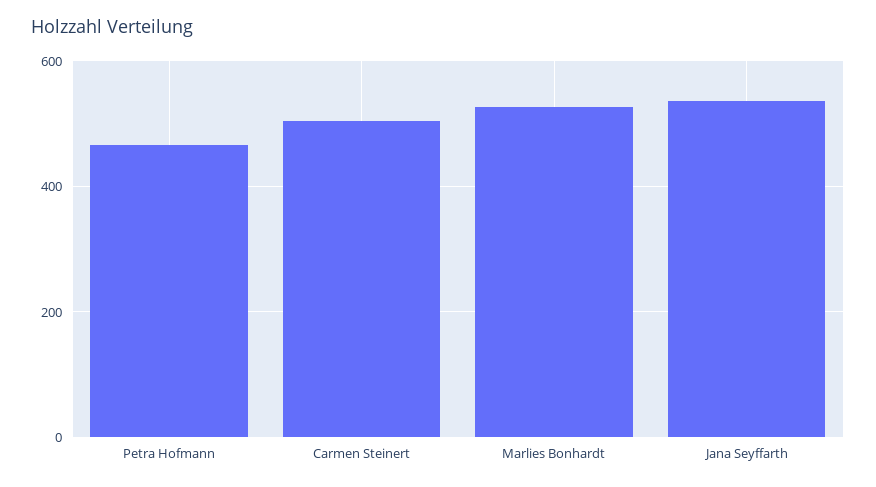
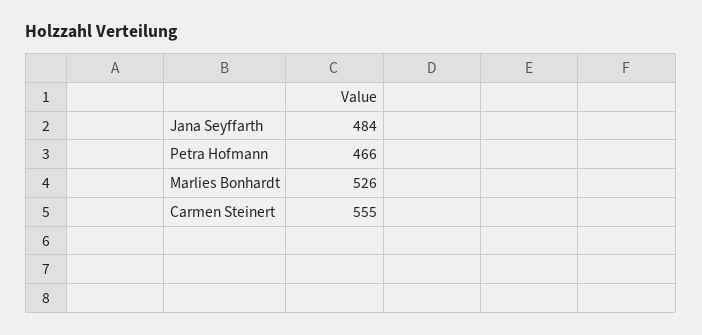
  {
    "Petra Hofmann": 466,
-   "Carmen Steinert": 500,
+   "Carmen Steinert": 555,
    "Marlies Bonhardt": 526,
-   "Jana Seyffarth": 540
+   "Jana Seyffarth": 484
  }

